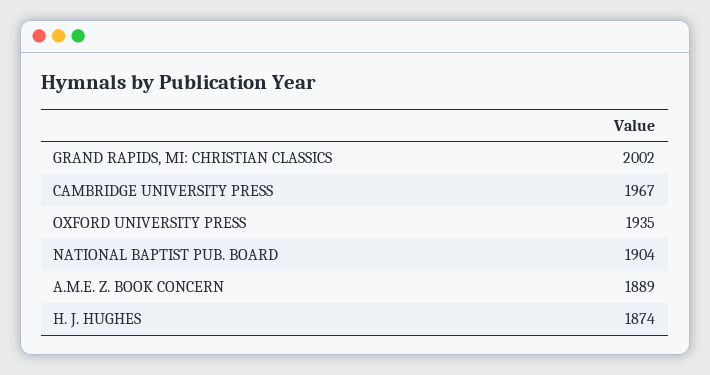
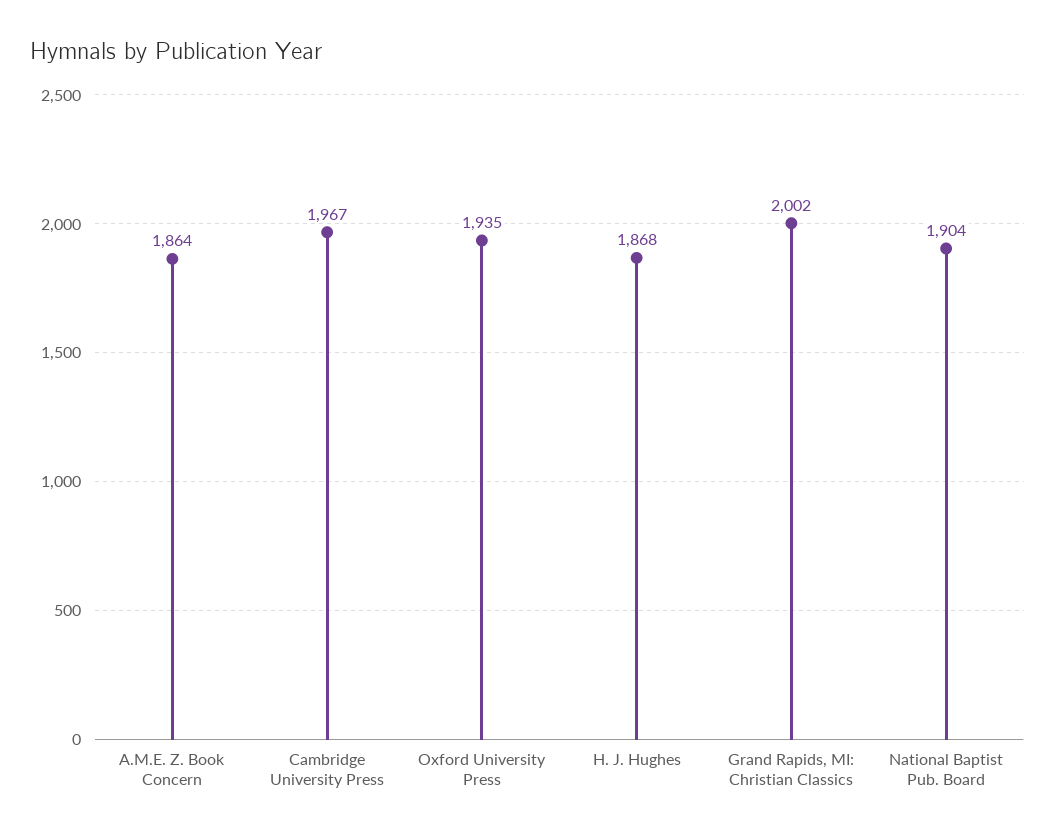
  {
    "GRAND RAPIDS, MI: CHRISTIAN CLASSICS": 2002,
    "CAMBRIDGE UNIVERSITY PRESS": 1967,
    "OXFORD UNIVERSITY PRESS": 1935,
    "NATIONAL BAPTIST PUB. BOARD": 1904,
-   "A.M.E. Z. BOOK CONCERN": 1889,
+   "A.M.E. Z. BOOK CONCERN": 1864,
-   "H. J. HUGHES": 1874
+   "H. J. HUGHES": 1868
  }

